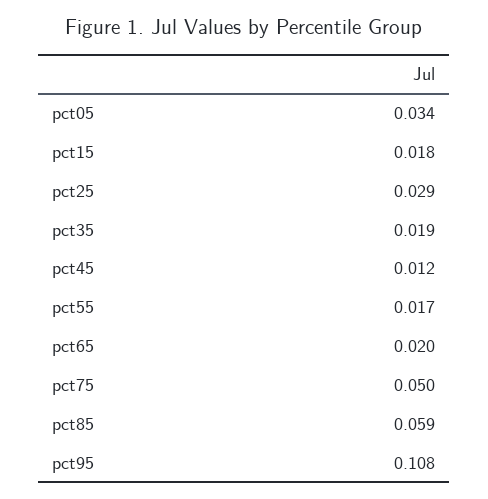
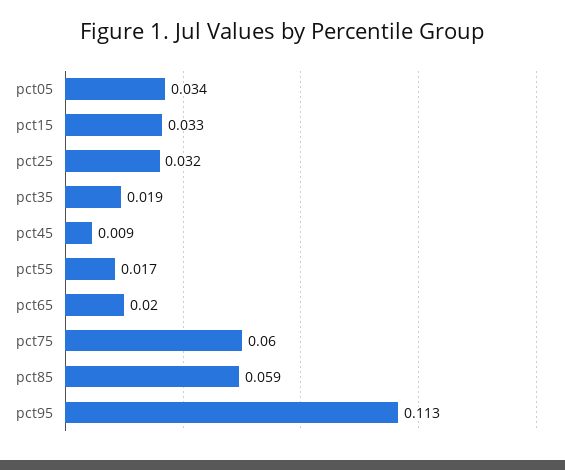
  {
    "pct05": 0.034,
-   "pct15": 0.018,
+   "pct15": 0.033,
-   "pct25": 0.029,
+   "pct25": 0.032,
    "pct35": 0.019,
-   "pct45": 0.012,
+   "pct45": 0.009,
    "pct55": 0.017,
    "pct65": 0.02,
-   "pct75": 0.05,
+   "pct75": 0.06,
    "pct85": 0.059,
-   "pct95": 0.108
+   "pct95": 0.113
  }

